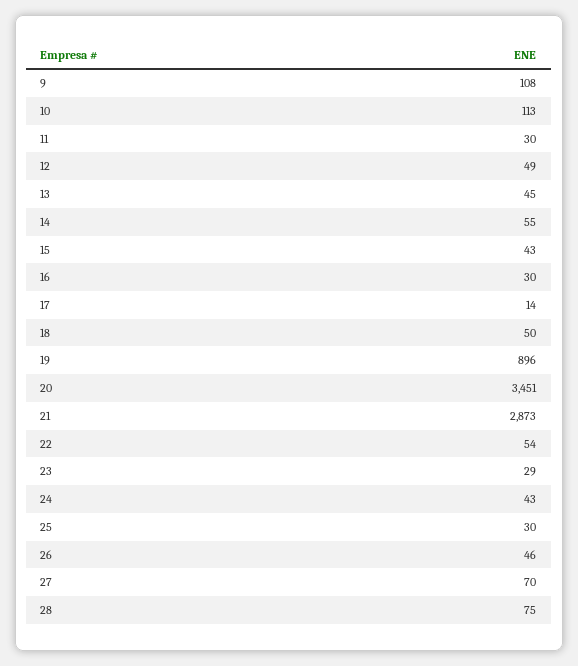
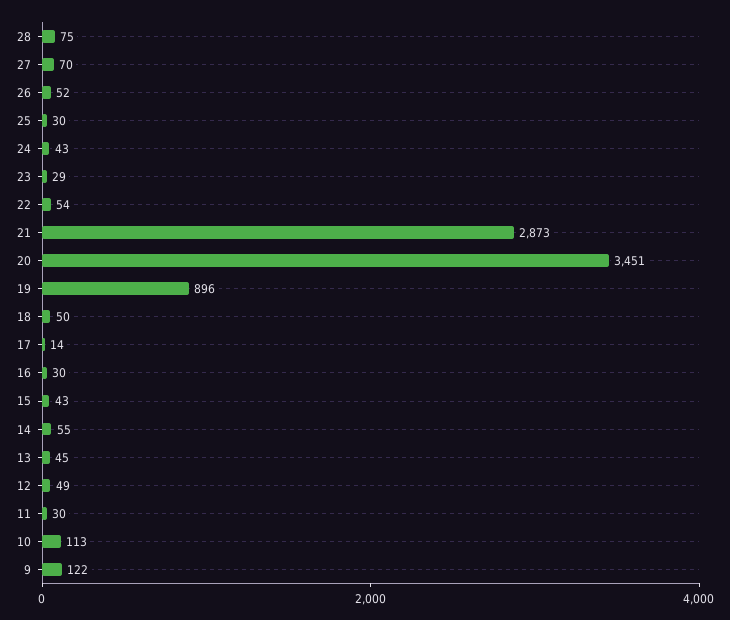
  {
-   "9": 108,
+   "9": 122,
    "10": 113,
    "11": 30,
    "12": 49,
    "13": 45,
    "14": 55,
    "15": 43,
    "16": 30,
    "17": 14,
    "18": 50,
    "19": 896,
    "20": 3451,
    "21": 2873,
    "22": 54,
    "23": 29,
    "24": 43,
    "25": 30,
-   "26": 46,
+   "26": 52,
    "27": 70,
    "28": 75
  }

